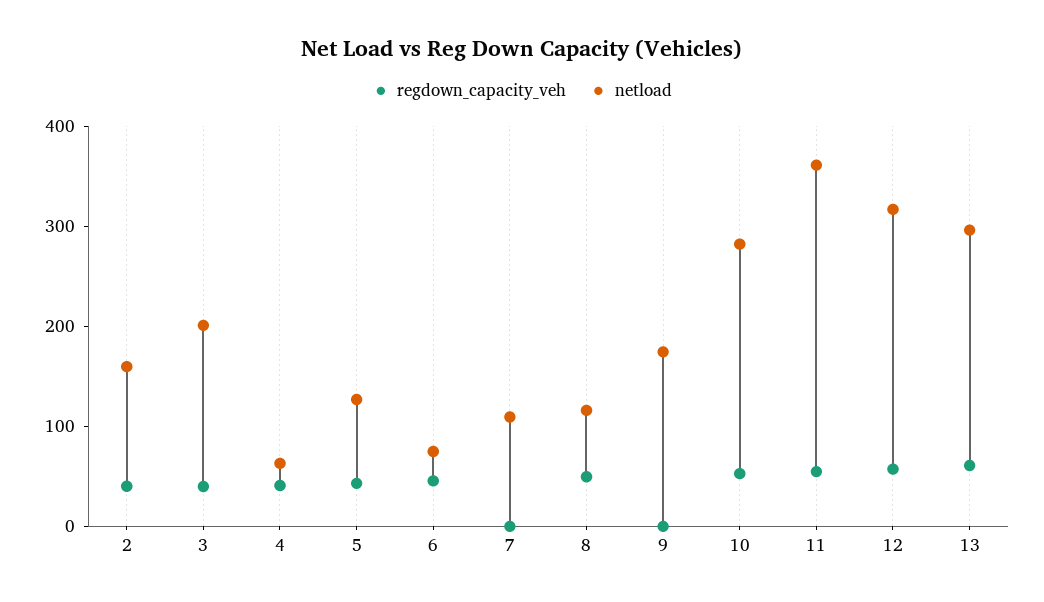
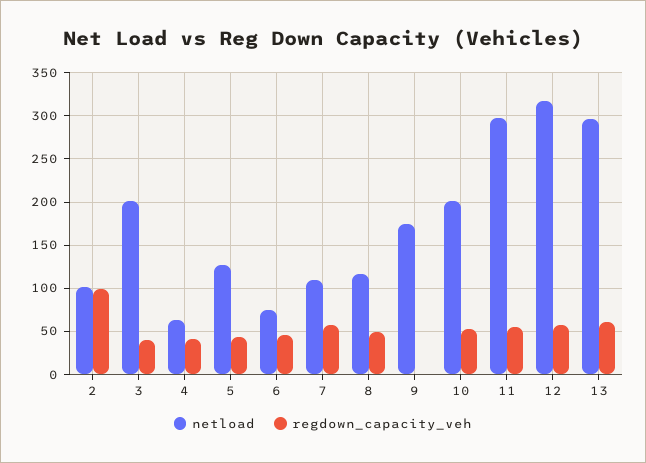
  {
    "regdown_capacity_veh": {
-     "2": 40,
+     "2": 100,
      "3": 40,
      "4": 40,
      "5": 40,
      "6": 50,
-     "7": 0,
+     "7": 60,
      "8": 50,
      "9": 0,
      "10": 50,
      "11": 50,
      "12": 60,
      "13": 60
    },
    "netload": {
-     "2": 160,
+     "2": 100,
      "3": 200,
      "4": 60,
      "5": 130,
      "6": 70,
      "7": 110,
      "8": 120,
      "9": 170,
-     "10": 280,
+     "10": 200,
-     "11": 360,
+     "11": 300,
      "12": 320,
      "13": 300
    }
  }

